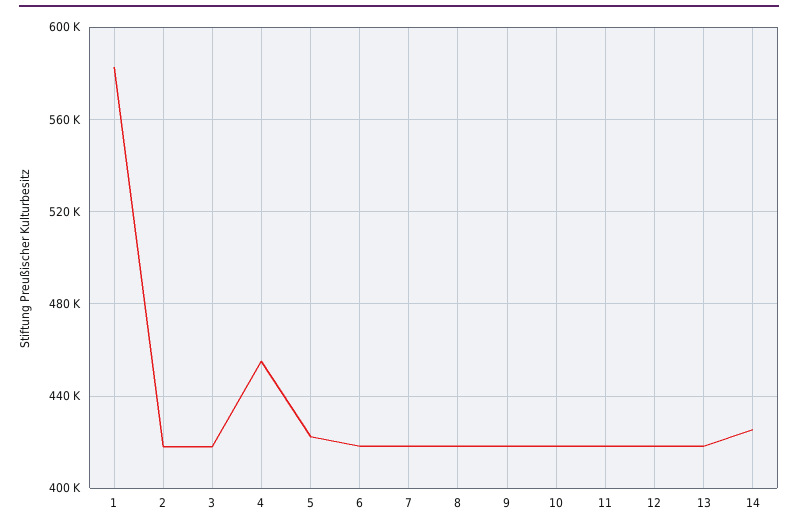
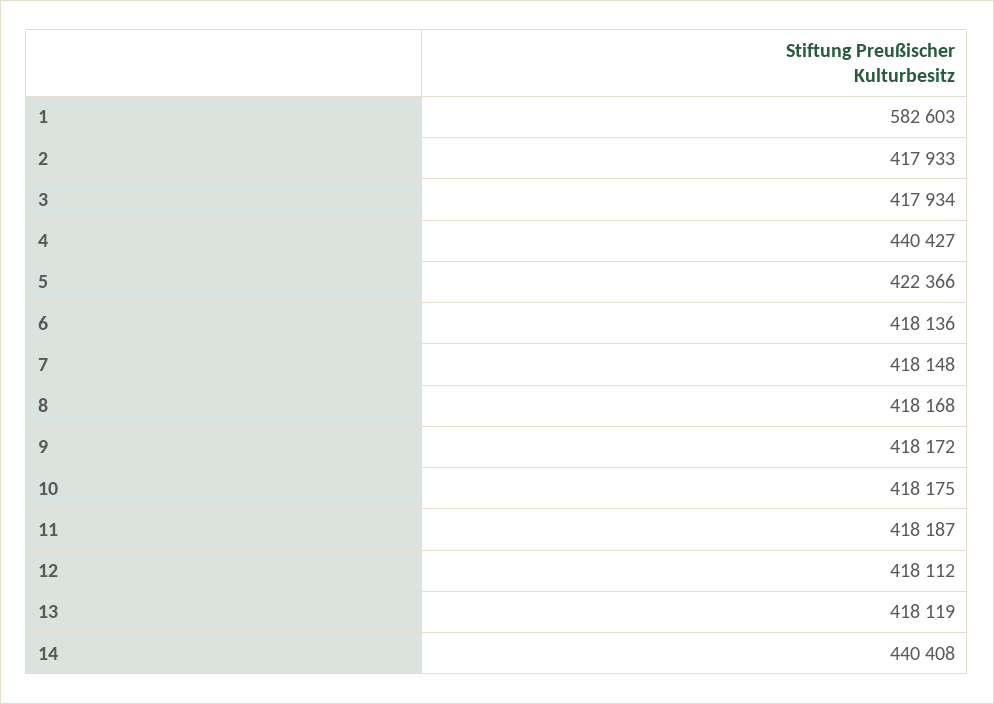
  {
    "1": 582603,
    "2": 417933,
    "3": 417934,
-   "4": 455000,
+   "4": 440427,
    "5": 422366,
    "6": 418136,
    "7": 418148,
    "8": 418168,
    "9": 418172,
    "10": 418175,
    "11": 418187,
    "12": 418112,
    "13": 418119,
-   "14": 425000
+   "14": 440408
  }

